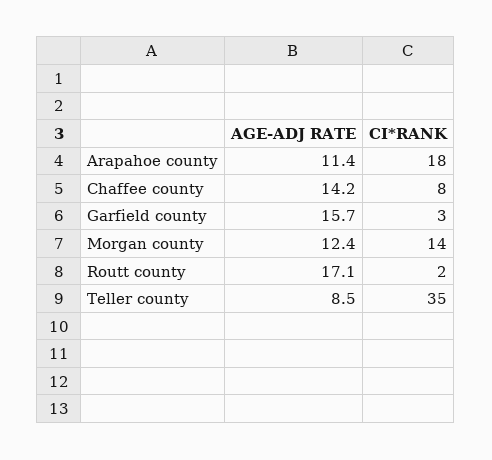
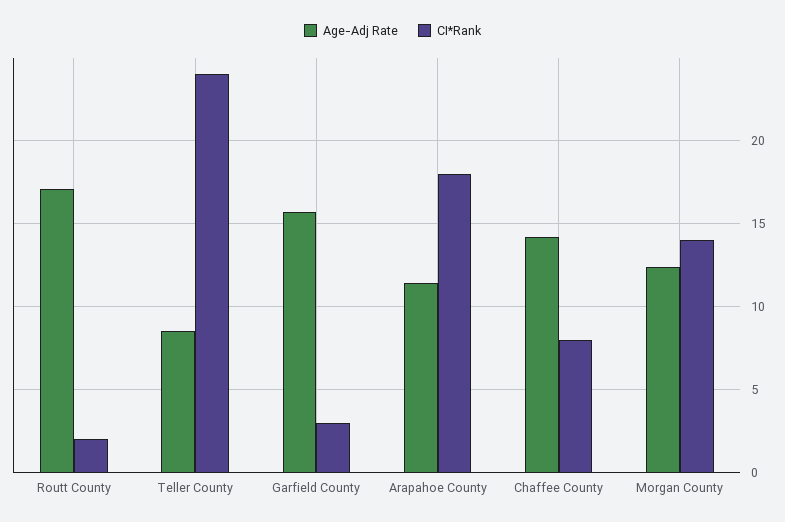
  {
    "AGE-ADJ RATE": {
      "Arapahoe county": 11.4,
      "Chaffee county": 14.2,
      "Garfield county": 15.7,
      "Morgan county": 12.4,
      "Routt county": 17.1,
      "Teller county": 8.5
    },
    "CI*RANK": {
      "Arapahoe county": 18,
      "Chaffee county": 8,
      "Garfield county": 3,
      "Morgan county": 14,
      "Routt county": 2,
-     "Teller county": 35
+     "Teller county": 24
    }
  }

